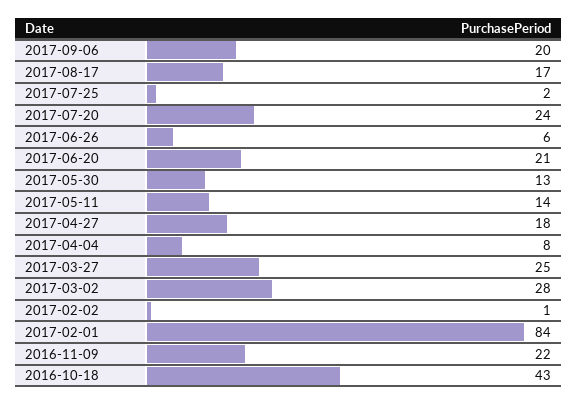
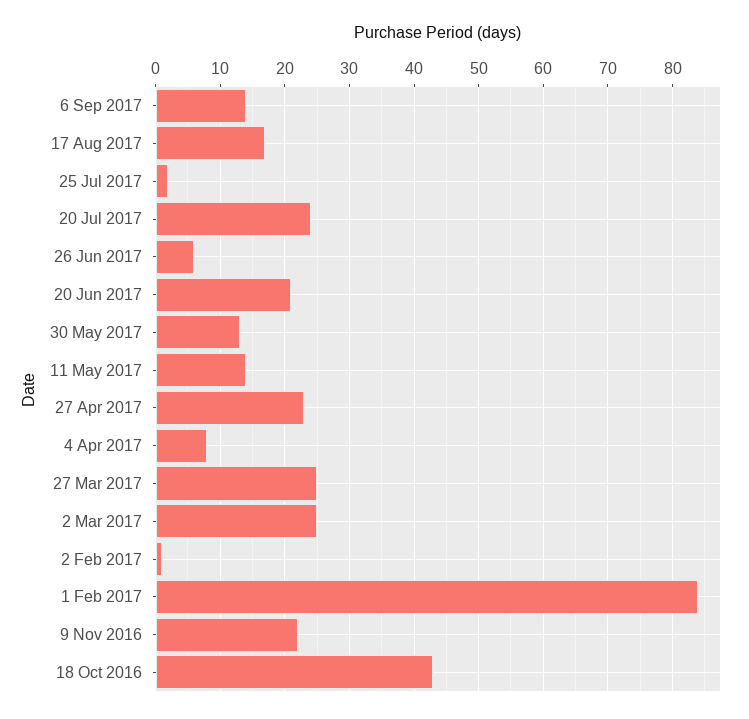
  {
-   "2017-09-06": 20,
+   "2017-09-06": 14,
    "2017-08-17": 17,
    "2017-07-25": 2,
    "2017-07-20": 24,
    "2017-06-26": 6,
    "2017-06-20": 21,
    "2017-05-30": 13,
    "2017-05-11": 14,
-   "2017-04-27": 18,
+   "2017-04-27": 23,
    "2017-04-04": 8,
    "2017-03-27": 25,
-   "2017-03-02": 28,
+   "2017-03-02": 25,
    "2017-02-02": 1,
    "2017-02-01": 84,
    "2016-11-09": 22,
    "2016-10-18": 43
  }

